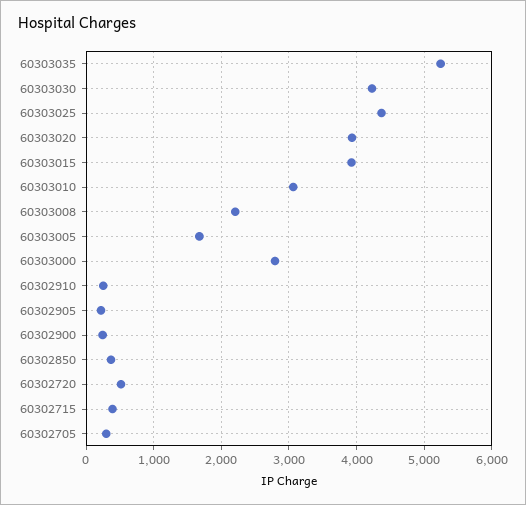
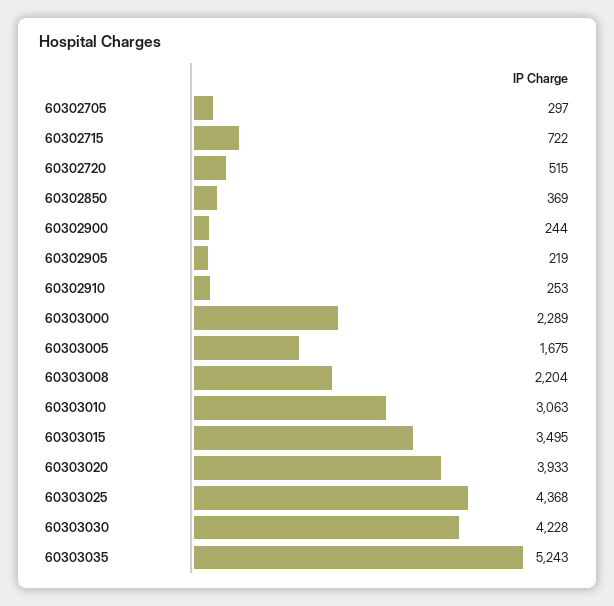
  {
    "60303035": 5243,
    "60303030": 4228,
    "60303025": 4368,
    "60303020": 3933,
-   "60303015": 3900,
+   "60303015": 3495,
    "60303010": 3063,
    "60303008": 2204,
    "60303005": 1675,
-   "60303000": 2800,
+   "60303000": 2289,
    "60302910": 253,
    "60302905": 219,
    "60302900": 244,
    "60302850": 369,
    "60302720": 515,
-   "60302715": 400,
+   "60302715": 722,
    "60302705": 297
  }

